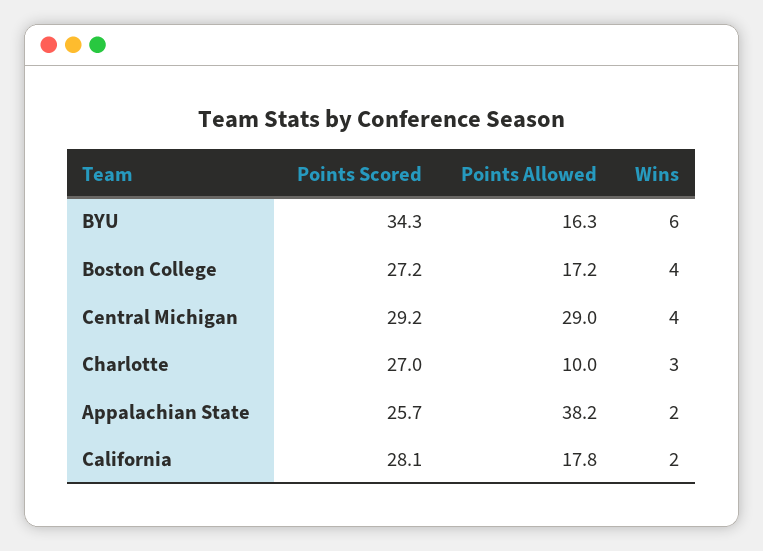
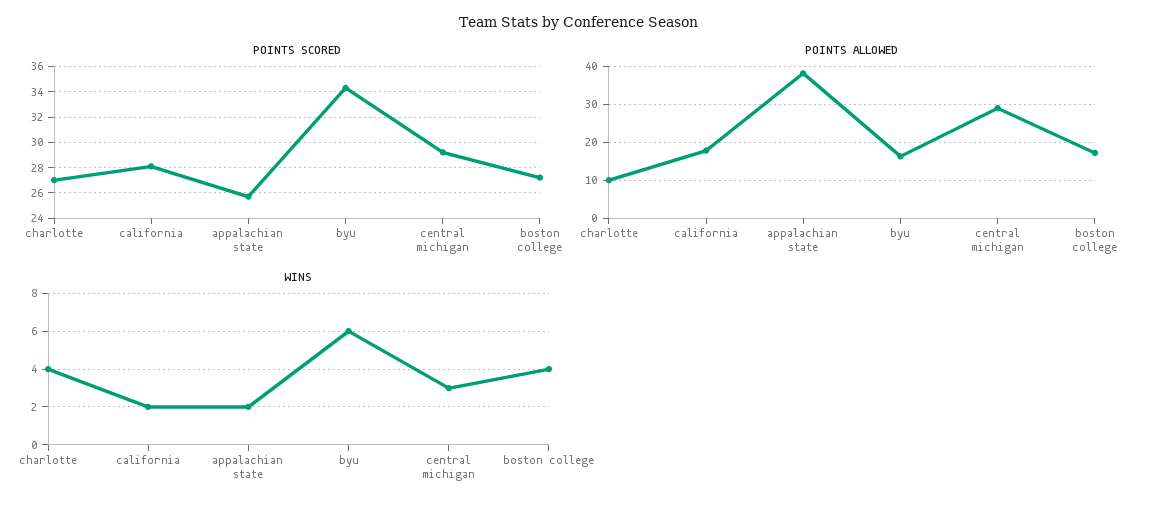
  {
    "Points Scored": {
      "BYU": 34.3,
      "Boston College": 27.2,
      "Central Michigan": 29.2,
      "Charlotte": 27,
      "Appalachian State": 25.7,
      "California": 28.1
    },
    "Points Allowed": {
      "BYU": 16.3,
      "Boston College": 17.2,
      "Central Michigan": 29,
      "Charlotte": 10,
      "Appalachian State": 38.2,
      "California": 17.8
    },
    "Wins": {
      "BYU": 6,
      "Boston College": 4,
-     "Central Michigan": 4,
+     "Central Michigan": 3,
-     "Charlotte": 3,
+     "Charlotte": 4,
      "Appalachian State": 2,
      "California": 2
    }
  }

